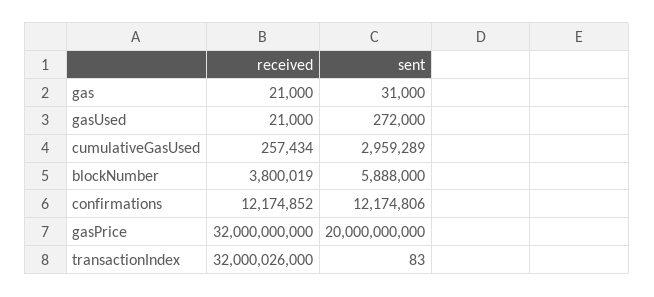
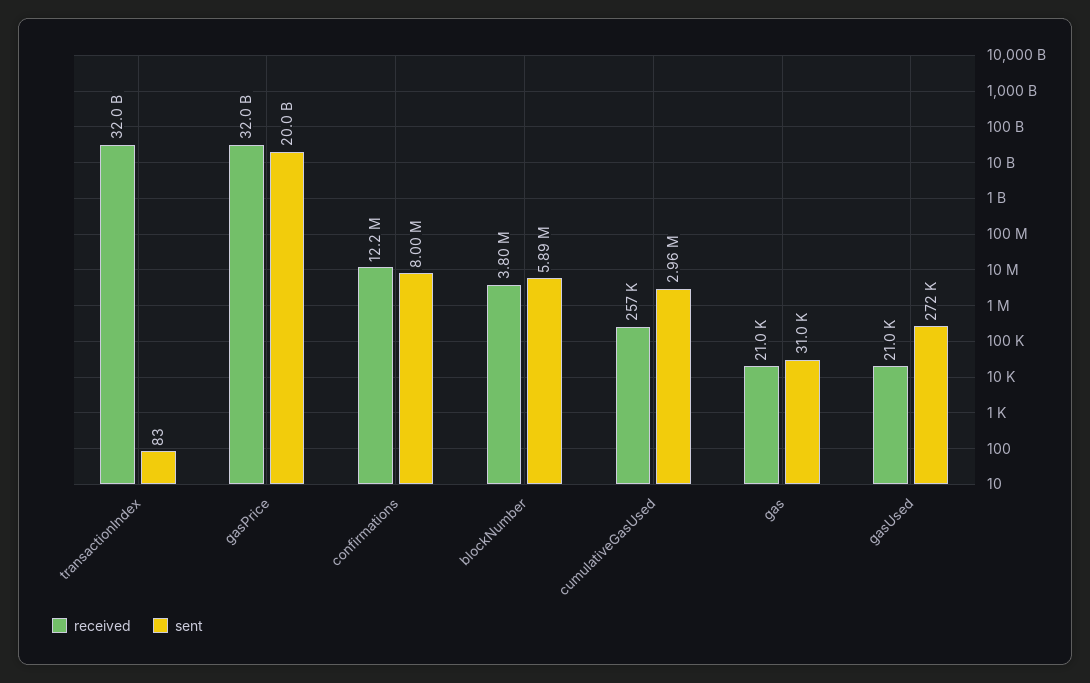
  {
    "received": {
      "gas": 21000,
      "gasUsed": 21000,
      "cumulativeGasUsed": 257434,
      "blockNumber": 3800019,
      "confirmations": 12174852,
      "gasPrice": 32000000000,
      "transactionIndex": 32000026000
    },
    "sent": {
      "gas": 31000,
      "gasUsed": 272000,
      "cumulativeGasUsed": 2959289,
      "blockNumber": 5888000,
-     "confirmations": 12174806,
+     "confirmations": 8000000,
      "gasPrice": 20000000000,
      "transactionIndex": 83
    }
  }

